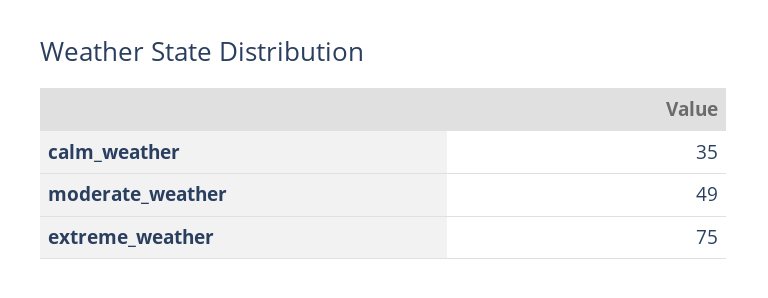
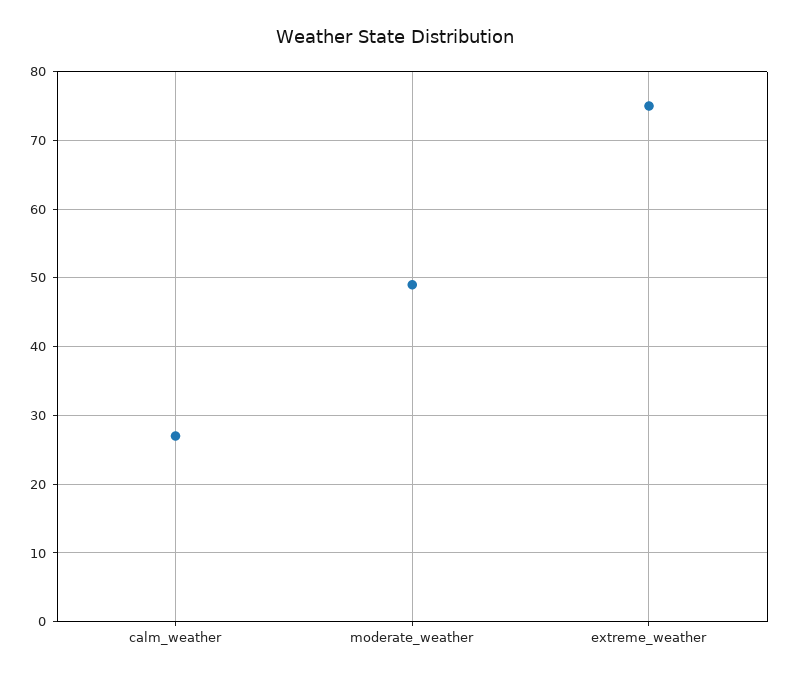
  {
-   "calm_weather": 35,
+   "calm_weather": 27,
    "moderate_weather": 49,
    "extreme_weather": 75
  }

